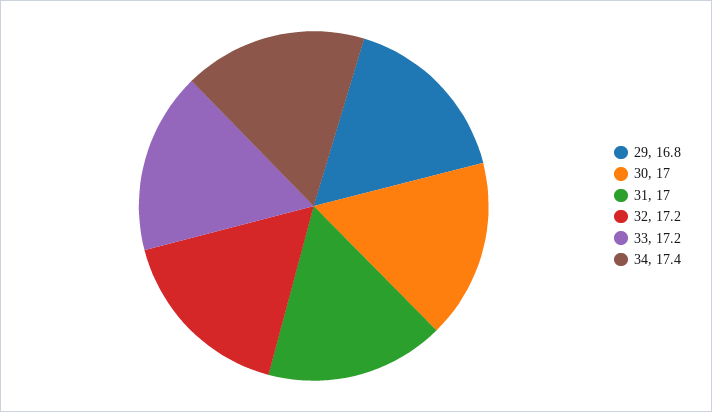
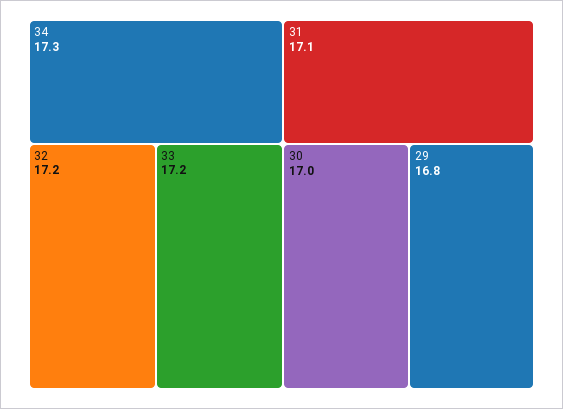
  {
    "29": 16.8,
    "30": 17,
-   "31": 17,
+   "31": 17.1,
    "32": 17.2,
    "33": 17.2,
-   "34": 17.4
+   "34": 17.3
  }

